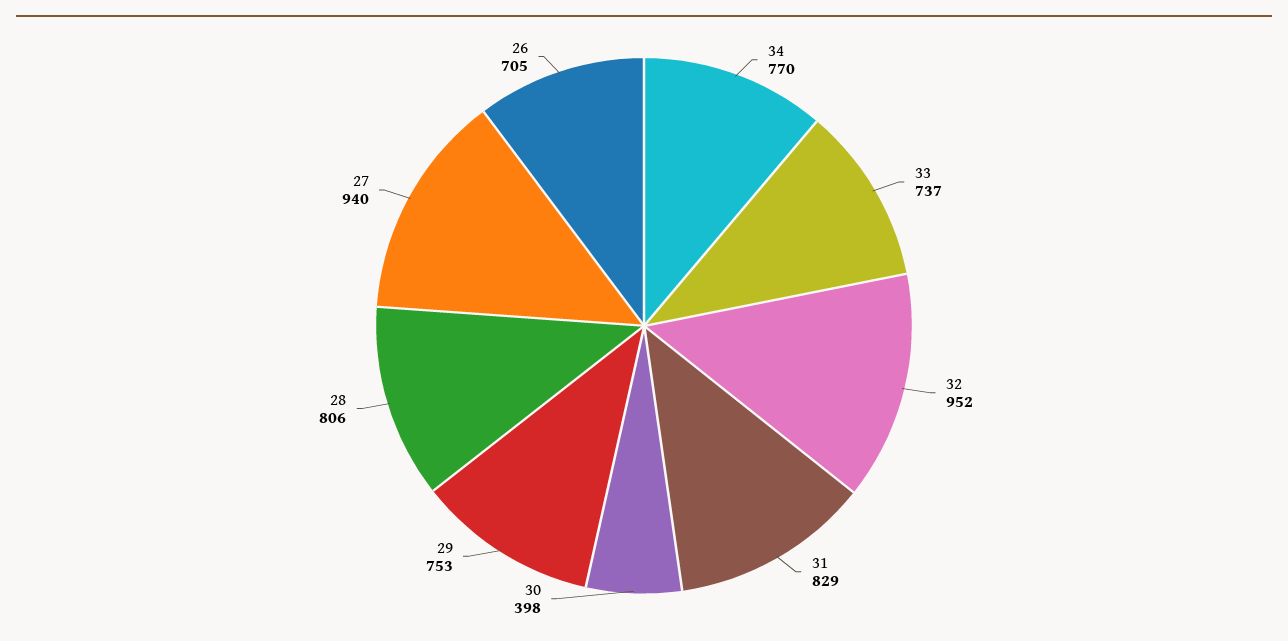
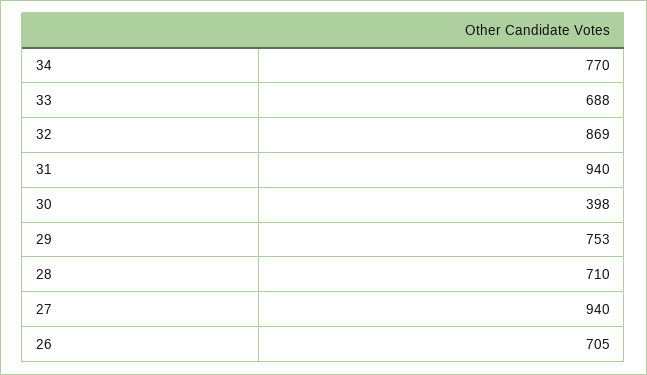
  {
    "34": 770,
-   "33": 737,
+   "33": 688,
-   "32": 952,
+   "32": 869,
-   "31": 829,
+   "31": 940,
    "30": 398,
    "29": 753,
-   "28": 806,
+   "28": 710,
    "27": 940,
    "26": 705
  }

